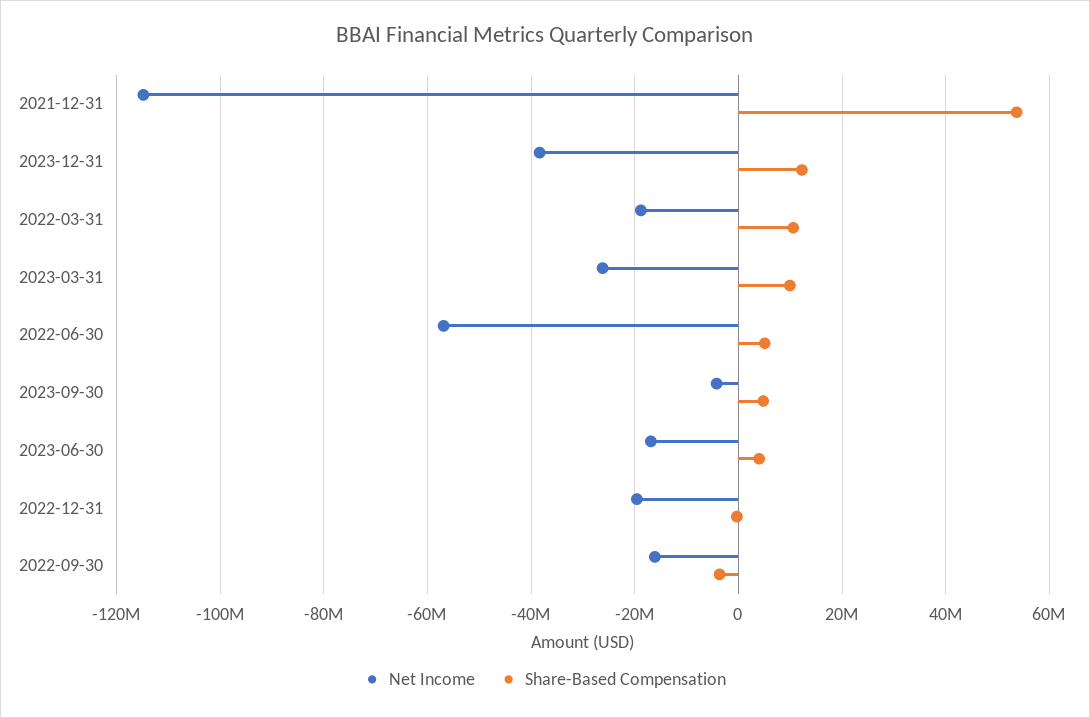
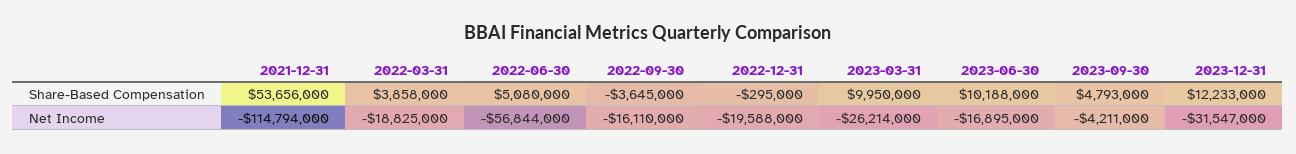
  {
    "Net Income": {
      "2021-12-31": -114794000,
-     "2023-12-31": -38000000,
+     "2023-12-31": -31547000,
      "2022-03-31": -18825000,
      "2023-03-31": -26214000,
      "2022-06-30": -56844000,
      "2023-09-30": -4211000,
      "2023-06-30": -16895000,
      "2022-12-31": -19588000,
      "2022-09-30": -16110000
    },
    "Share-Based Compensation": {
      "2021-12-31": 53656000,
      "2023-12-31": 12233000,
-     "2022-03-31": 10000000,
+     "2022-03-31": 3858000,
      "2023-03-31": 9950000,
      "2022-06-30": 5080000,
      "2023-09-30": 4793000,
-     "2023-06-30": 4000000,
+     "2023-06-30": 10188000,
      "2022-12-31": -295000,
      "2022-09-30": -3645000
    }
  }

